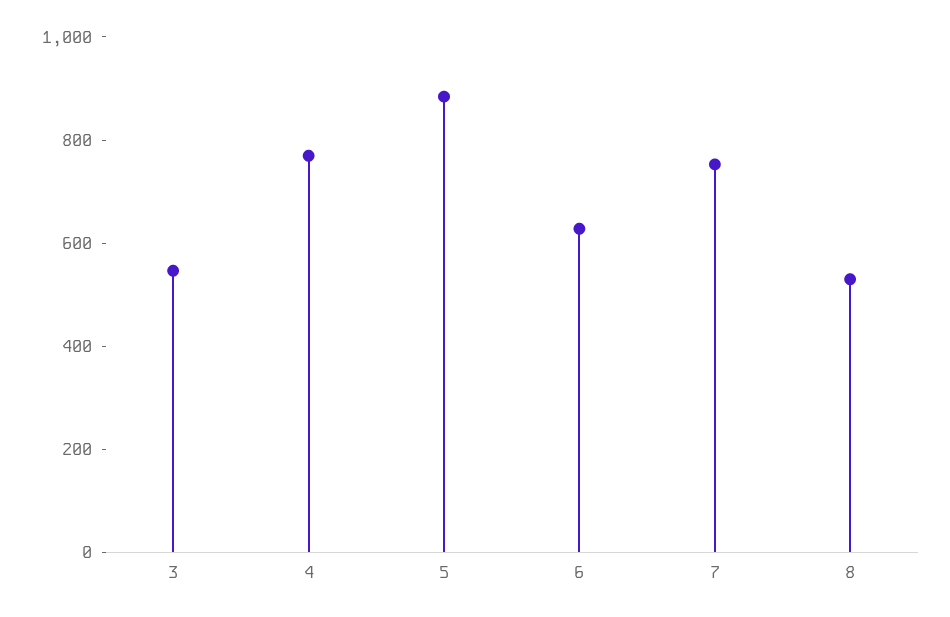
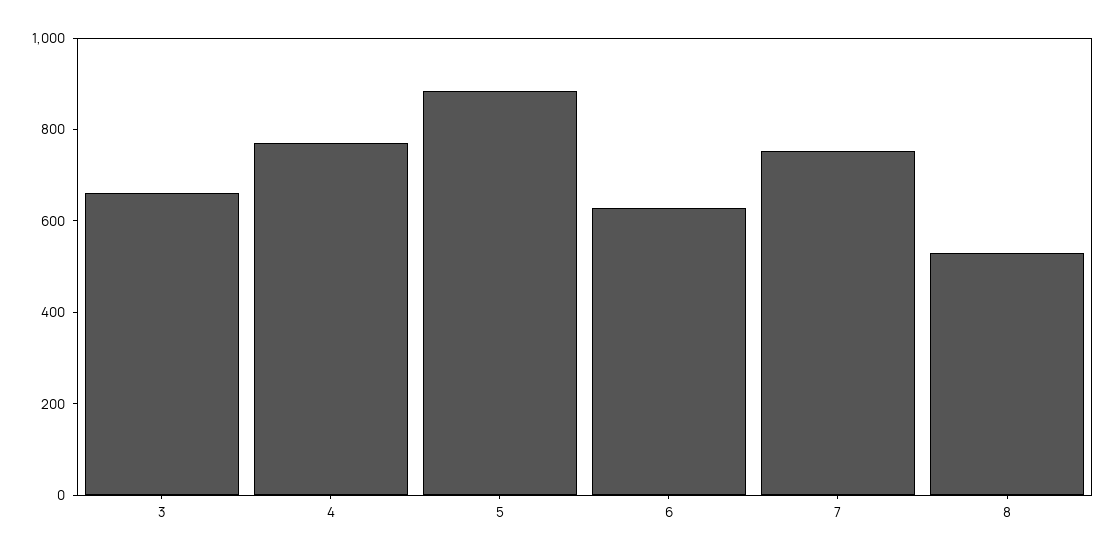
  {
-   "3": 550,
+   "3": 650,
    "4": 750,
    "5": 900,
    "6": 650,
    "7": 750,
    "8": 550
  }

